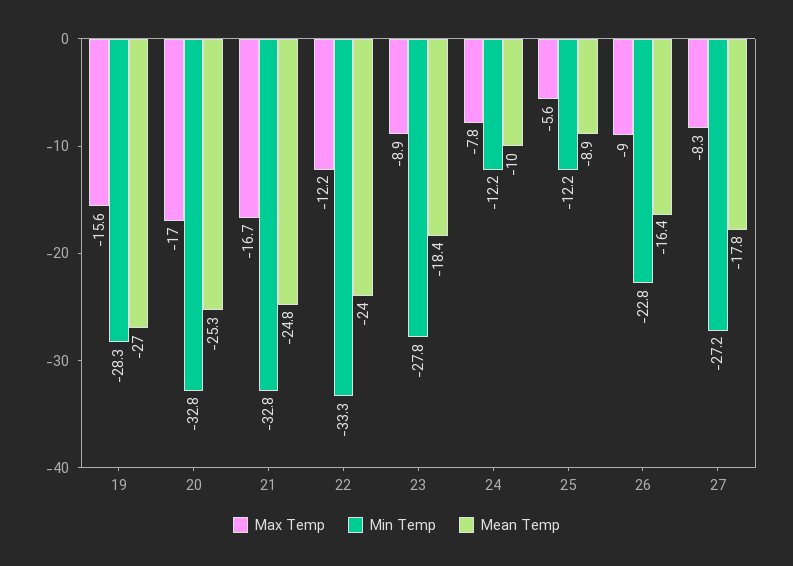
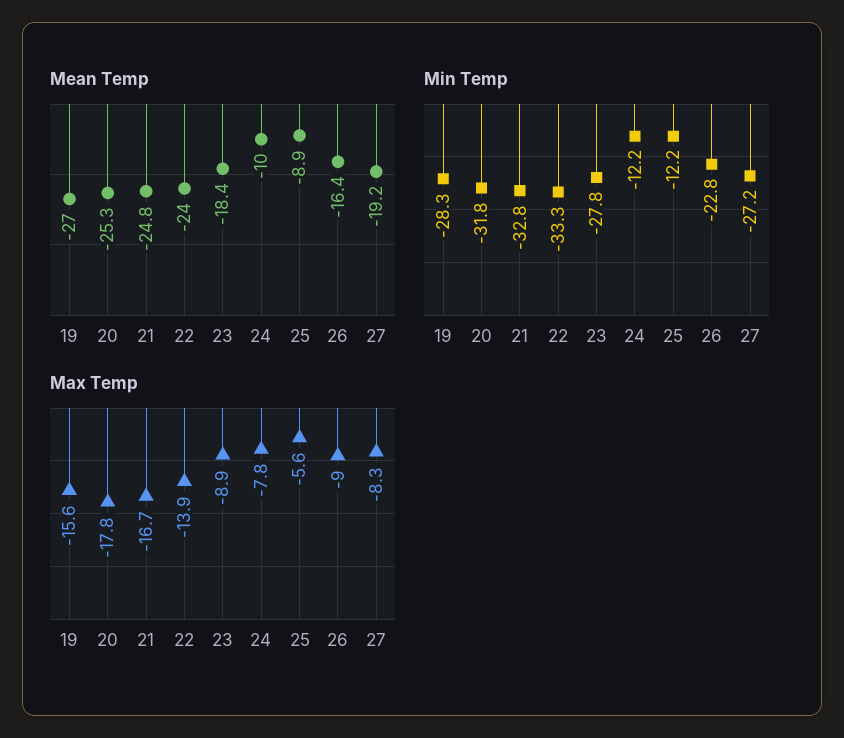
  {
    "Max Temp": {
      "19": -15.6,
-     "20": -17,
+     "20": -17.8,
      "21": -16.7,
-     "22": -12.2,
+     "22": -13.9,
      "23": -8.9,
      "24": -7.8,
      "25": -5.6,
      "26": -9,
      "27": -8.3
    },
    "Min Temp": {
      "19": -28.3,
-     "20": -32.8,
+     "20": -31.8,
      "21": -32.8,
      "22": -33.3,
      "23": -27.8,
      "24": -12.2,
      "25": -12.2,
      "26": -22.8,
      "27": -27.2
    },
    "Mean Temp": {
      "19": -27,
      "20": -25.3,
      "21": -24.8,
      "22": -24,
      "23": -18.4,
      "24": -10,
      "25": -8.9,
      "26": -16.4,
-     "27": -17.8
+     "27": -19.2
    }
  }

